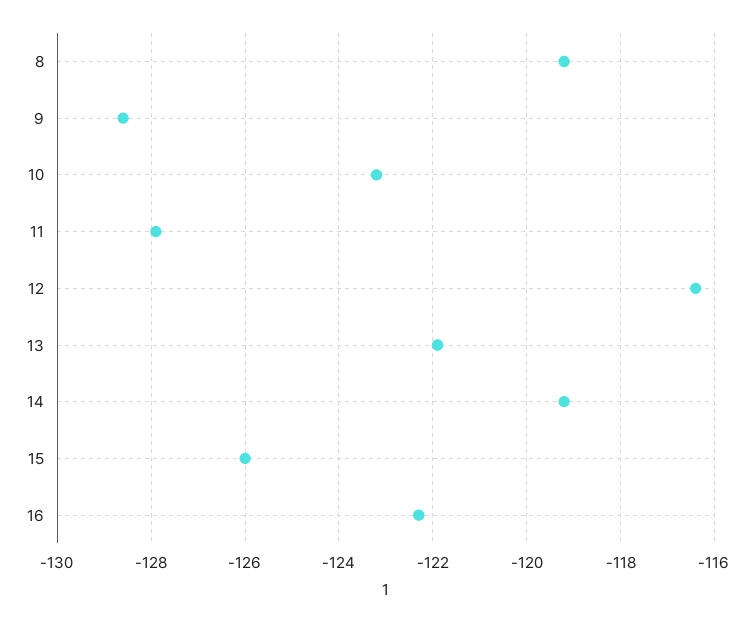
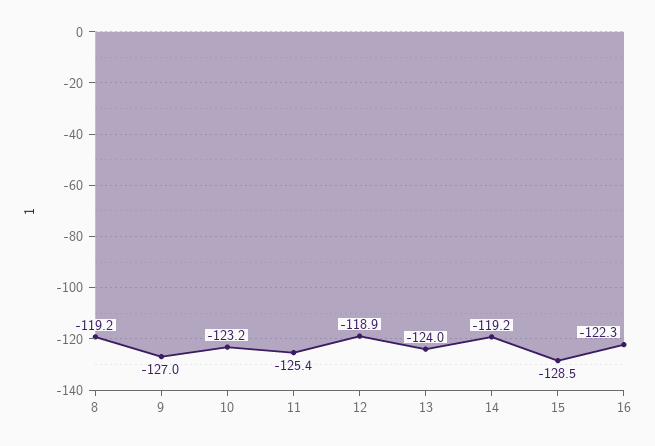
  {
    "8": -119.2,
-   "9": -128.5,
+   "9": -127,
    "10": -123.2,
-   "11": -128,
+   "11": -125.4,
-   "12": -116.5,
+   "12": -118.9,
-   "13": -122,
+   "13": -124,
    "14": -119.2,
-   "15": -126,
+   "15": -128.5,
    "16": -122.3
  }

